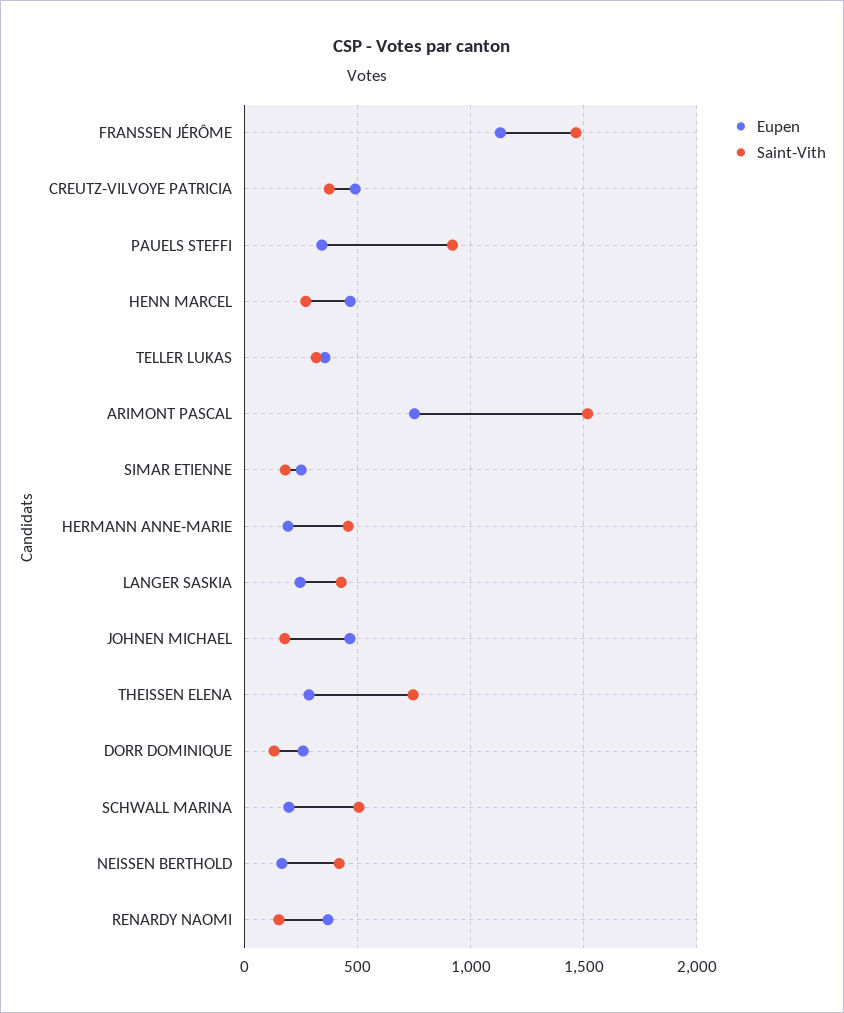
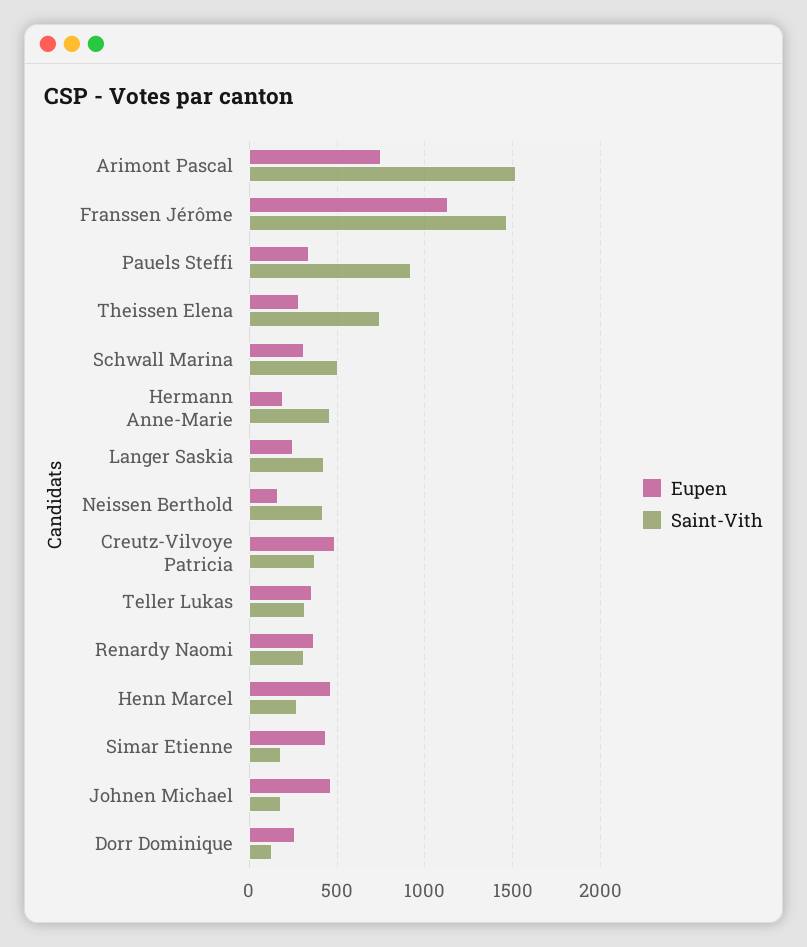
  {
    "Eupen": {
      "FRANSSEN JÉRÔME": 1150,
      "CREUTZ-VILVOYE PATRICIA": 500,
      "PAUELS STEFFI": 350,
      "HENN MARCEL": 450,
      "TELLER LUKAS": 350,
      "ARIMONT PASCAL": 750,
-     "SIMAR ETIENNE": 250,
+     "SIMAR ETIENNE": 450,
      "HERMANN ANNE-MARIE": 200,
      "LANGER SASKIA": 250,
      "JOHNEN MICHAEL": 450,
      "THEISSEN ELENA": 300,
      "DORR DOMINIQUE": 250,
-     "SCHWALL MARINA": 200,
+     "SCHWALL MARINA": 300,
      "NEISSEN BERTHOLD": 150,
      "RENARDY NAOMI": 350
    },
    "Saint-Vith": {
      "FRANSSEN JÉRÔME": 1450,
      "CREUTZ-VILVOYE PATRICIA": 400,
      "PAUELS STEFFI": 900,
      "HENN MARCEL": 250,
      "TELLER LUKAS": 300,
      "ARIMONT PASCAL": 1500,
      "SIMAR ETIENNE": 200,
      "HERMANN ANNE-MARIE": 450,
      "LANGER SASKIA": 450,
      "JOHNEN MICHAEL": 200,
      "THEISSEN ELENA": 750,
      "DORR DOMINIQUE": 150,
      "SCHWALL MARINA": 500,
      "NEISSEN BERTHOLD": 400,
-     "RENARDY NAOMI": 150
+     "RENARDY NAOMI": 300
    }
  }

